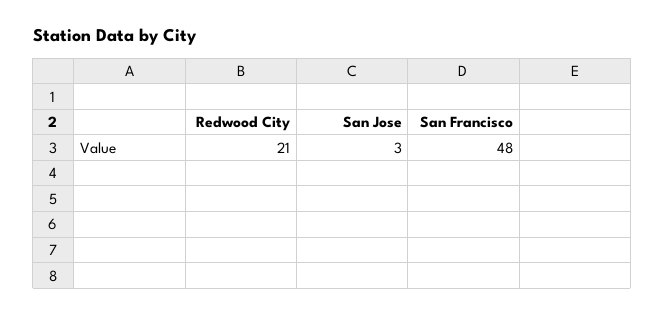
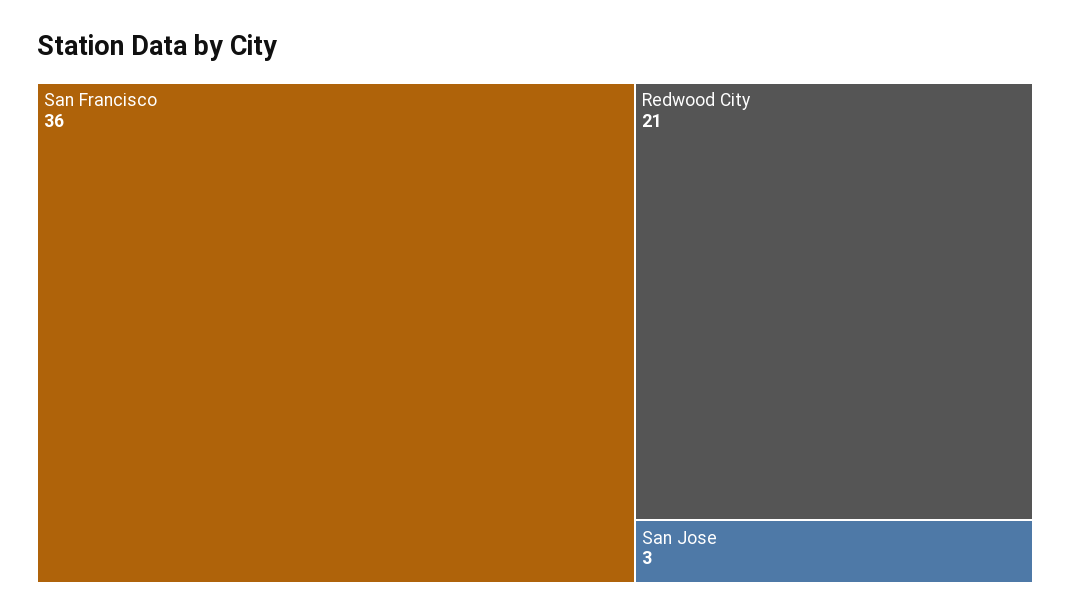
  {
    "Redwood City": 21,
    "San Jose": 3,
-   "San Francisco": 48
+   "San Francisco": 36
  }

